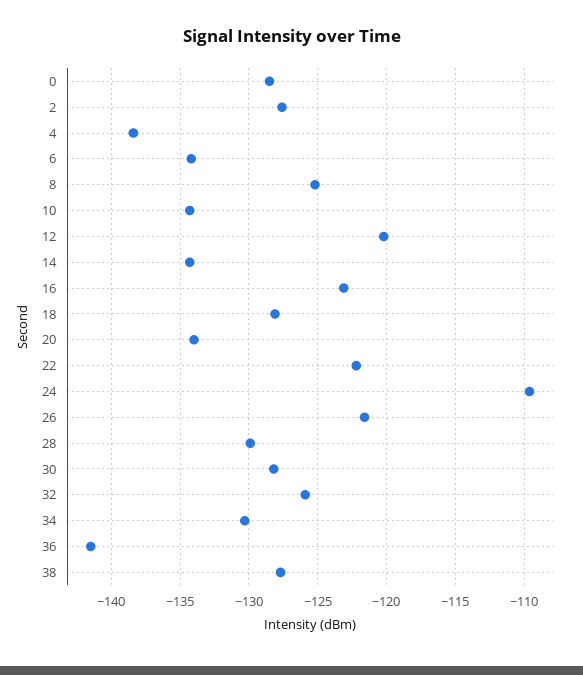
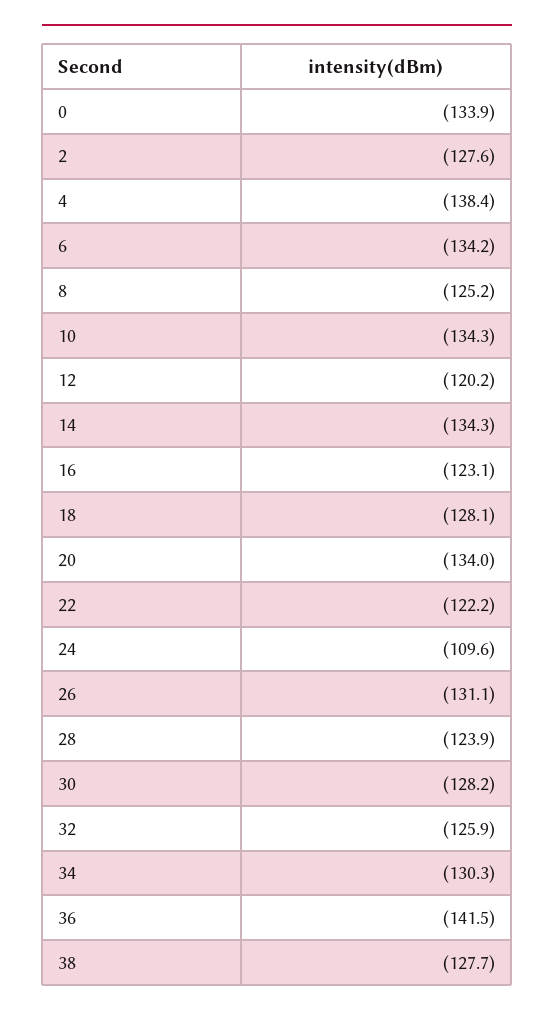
  {
-   "0": -128.5,
+   "0": -133.9,
    "2": -127.6,
    "4": -138.4,
    "6": -134.2,
    "8": -125.2,
    "10": -134.3,
    "12": -120.2,
    "14": -134.3,
    "16": -123.1,
    "18": -128.1,
    "20": -134,
    "22": -122.2,
    "24": -109.6,
-   "26": -121.5,
+   "26": -131.1,
-   "28": -130,
+   "28": -123.9,
    "30": -128.2,
    "32": -125.9,
    "34": -130.3,
    "36": -141.5,
    "38": -127.7
  }

